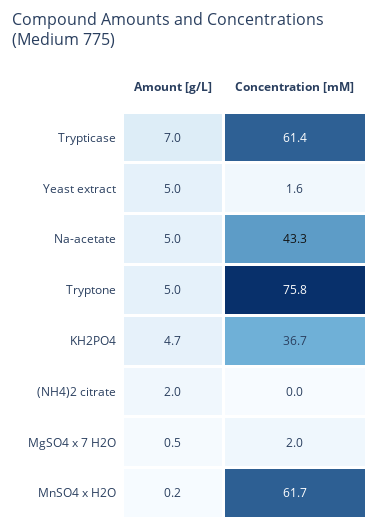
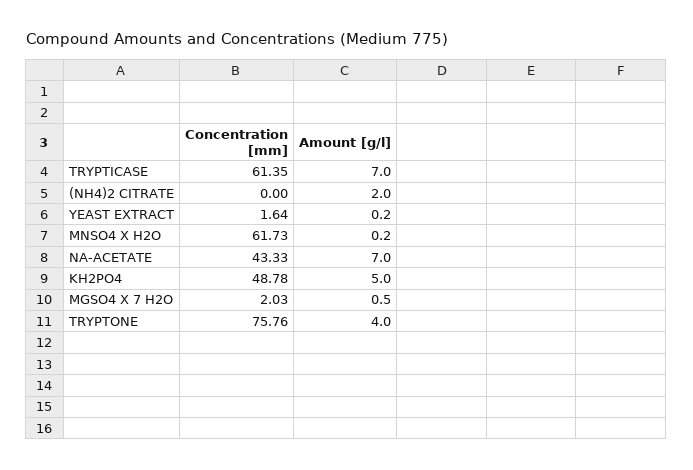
  {
    "Amount [g/L]": {
      "Trypticase": 7,
-     "Yeast extract": 5,
+     "Yeast extract": 0.2,
-     "Na-acetate": 5,
+     "Na-acetate": 7,
-     "Tryptone": 5,
+     "Tryptone": 4,
-     "KH2PO4": 4.7,
+     "KH2PO4": 5,
      "(NH4)2 citrate": 2,
      "MgSO4 x 7 H2O": 0.5,
      "MnSO4 x H2O": 0.2
    },
    "Concentration [mM]": {
      "Trypticase": 61.35,
      "Yeast extract": 1.64,
      "Na-acetate": 43.33,
      "Tryptone": 75.76,
-     "KH2PO4": 36.7,
+     "KH2PO4": 48.78,
      "(NH4)2 citrate": 0,
      "MgSO4 x 7 H2O": 2.03,
      "MnSO4 x H2O": 61.73
    }
  }

